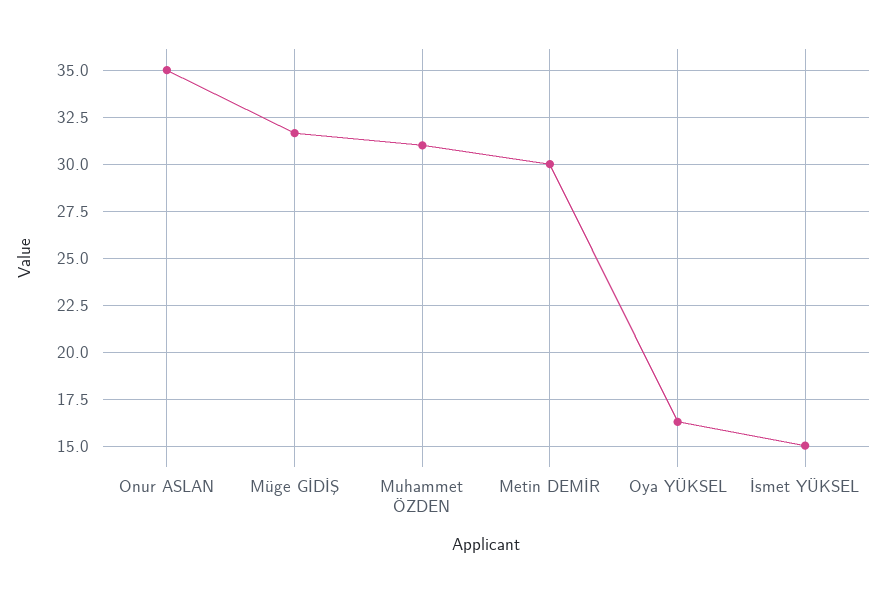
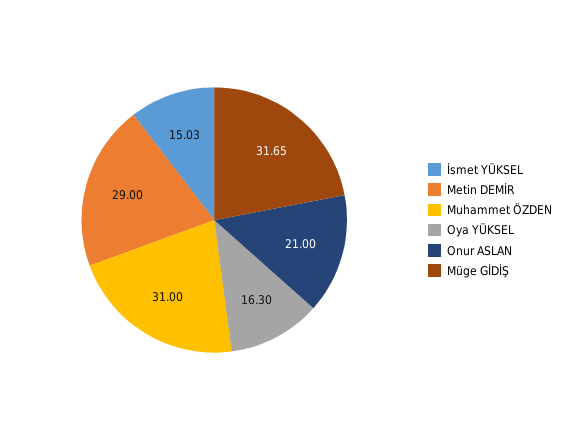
  {
-   "Onur ASLAN": 35,
+   "Onur ASLAN": 21,
    "Müge GİDİŞ": 31.65,
    "Muhammet ÖZDEN": 31,
-   "Metin DEMİR": 30,
+   "Metin DEMİR": 29,
    "Oya YÜKSEL": 16.3,
    "İsmet YÜKSEL": 15.03
  }

